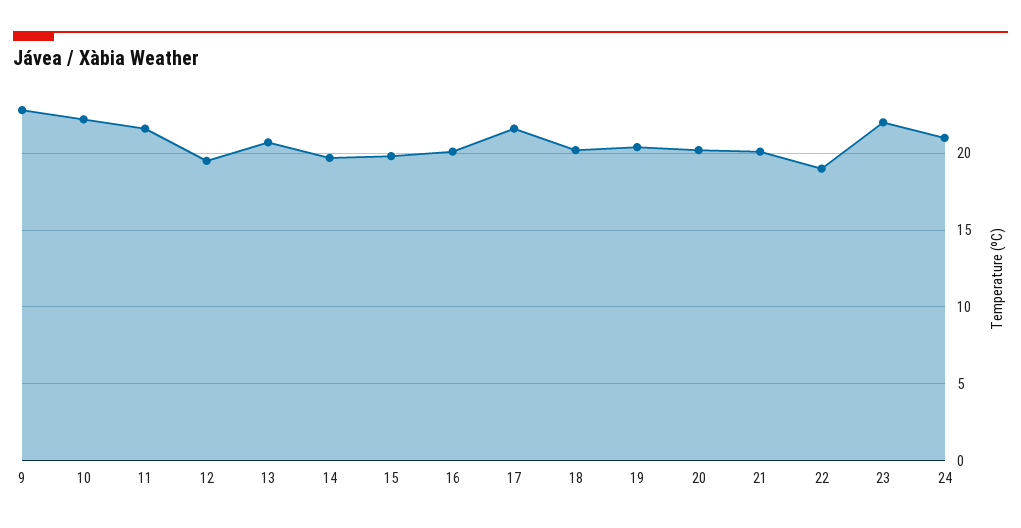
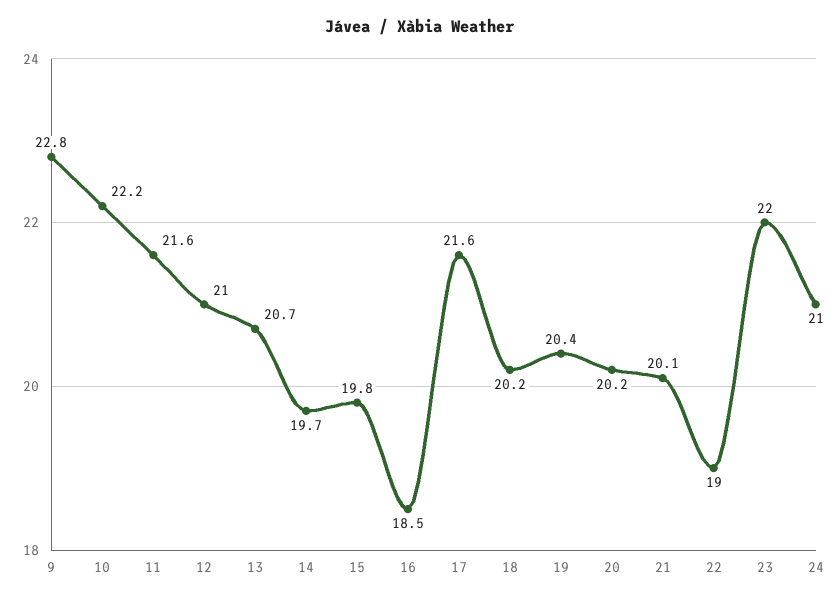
  {
    "9": 22.8,
    "10": 22.2,
    "11": 21.6,
-   "12": 19.5,
+   "12": 21,
    "13": 20.7,
    "14": 19.7,
    "15": 19.8,
-   "16": 20,
+   "16": 18.5,
    "17": 21.6,
    "18": 20.2,
    "19": 20.4,
    "20": 20.2,
    "21": 20.1,
    "22": 19,
    "23": 22,
    "24": 21
  }

